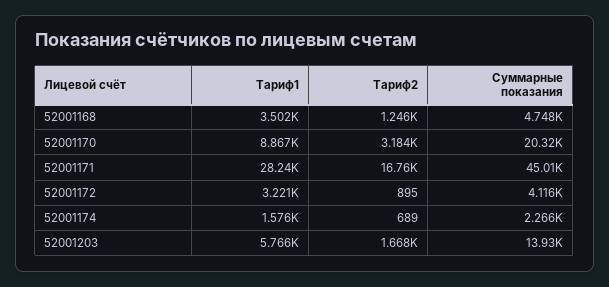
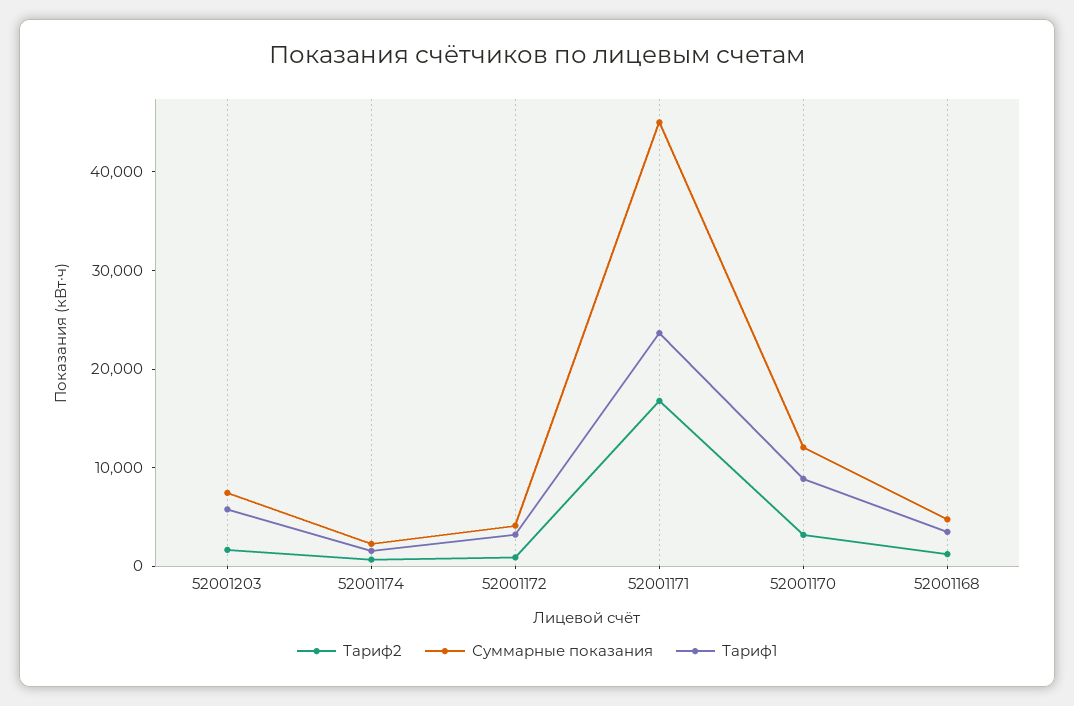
  {
    "Тариф1": {
      "52001168": 3502,
      "52001170": 8867,
-     "52001171": 28240,
+     "52001171": 24000,
      "52001172": 3221,
      "52001174": 1576,
      "52001203": 5766
    },
    "Тариф2": {
      "52001168": 1246,
      "52001170": 3184,
      "52001171": 16760,
      "52001172": 895,
      "52001174": 689,
      "52001203": 1668
    },
    "Суммарные показания": {
      "52001168": 4748,
-     "52001170": 20320,
+     "52001170": 12000,
      "52001171": 45010,
      "52001172": 4116,
      "52001174": 2266,
-     "52001203": 13930
+     "52001203": 8000
    }
  }

